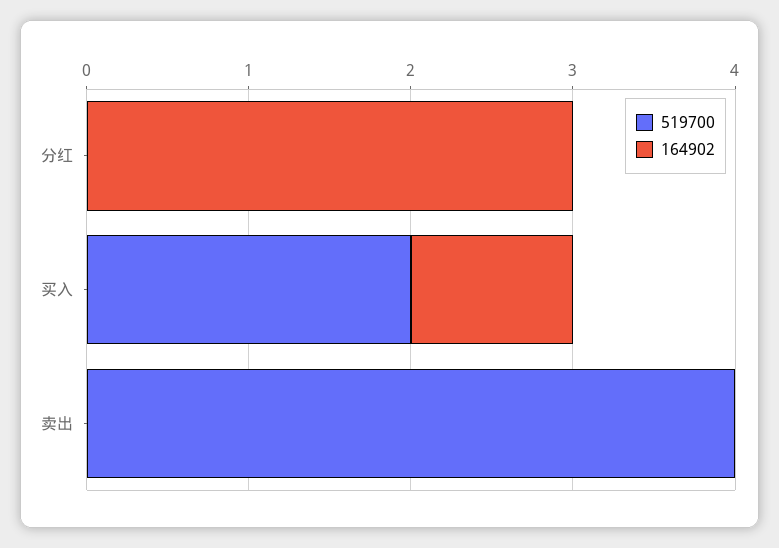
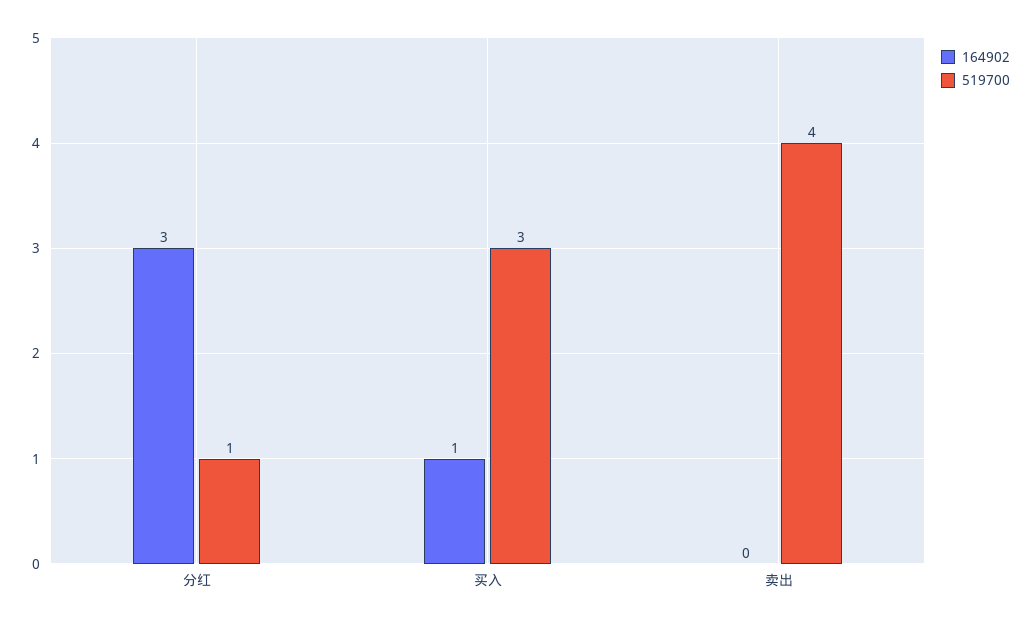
  {
    "519700": {
-     "分红": 0,
+     "分红": 1,
-     "买入": 2,
+     "买入": 3,
      "卖出": 4
    },
    "164902": {
      "分红": 3,
      "买入": 1,
      "卖出": 0
    }
  }

